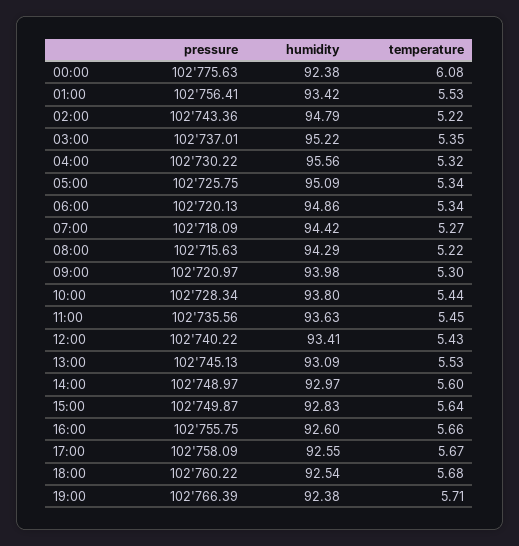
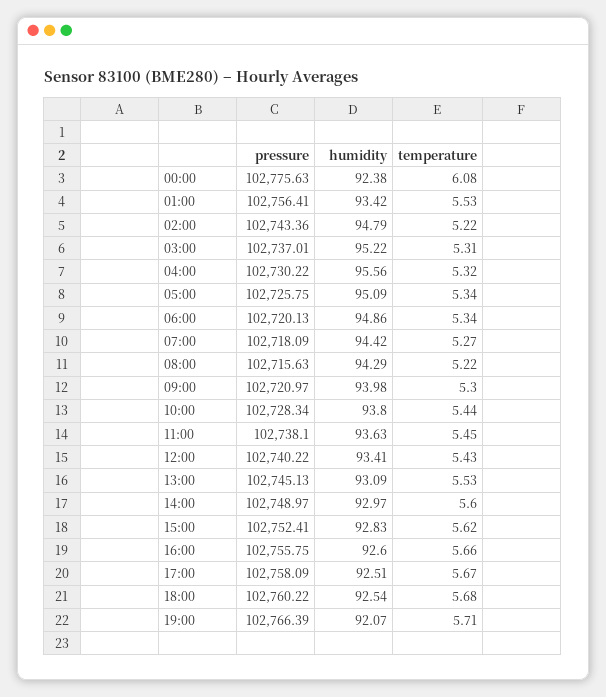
  {
    "pressure": {
      "00:00": 102775.63,
      "01:00": 102756.41,
      "02:00": 102743.36,
      "03:00": 102737.01,
      "04:00": 102730.22,
      "05:00": 102725.75,
      "06:00": 102720.13,
      "07:00": 102718.09,
      "08:00": 102715.63,
      "09:00": 102720.97,
      "10:00": 102728.34,
-     "11:00": 102735.56,
+     "11:00": 102738.1,
      "12:00": 102740.22,
      "13:00": 102745.13,
      "14:00": 102748.97,
-     "15:00": 102749.87,
+     "15:00": 102752.41,
      "16:00": 102755.75,
      "17:00": 102758.09,
      "18:00": 102760.22,
      "19:00": 102766.39
    },
    "humidity": {
      "00:00": 92.38,
      "01:00": 93.42,
      "02:00": 94.79,
      "03:00": 95.22,
      "04:00": 95.56,
      "05:00": 95.09,
      "06:00": 94.86,
      "07:00": 94.42,
      "08:00": 94.29,
      "09:00": 93.98,
      "10:00": 93.8,
      "11:00": 93.63,
      "12:00": 93.41,
      "13:00": 93.09,
      "14:00": 92.97,
      "15:00": 92.83,
      "16:00": 92.6,
-     "17:00": 92.55,
+     "17:00": 92.51,
      "18:00": 92.54,
-     "19:00": 92.38
+     "19:00": 92.07
    },
    "temperature": {
      "00:00": 6.08,
      "01:00": 5.53,
      "02:00": 5.22,
-     "03:00": 5.35,
+     "03:00": 5.31,
      "04:00": 5.32,
      "05:00": 5.34,
      "06:00": 5.34,
      "07:00": 5.27,
      "08:00": 5.22,
      "09:00": 5.3,
      "10:00": 5.44,
      "11:00": 5.45,
      "12:00": 5.43,
      "13:00": 5.53,
      "14:00": 5.6,
-     "15:00": 5.64,
+     "15:00": 5.62,
      "16:00": 5.66,
      "17:00": 5.67,
      "18:00": 5.68,
      "19:00": 5.71
    }
  }

